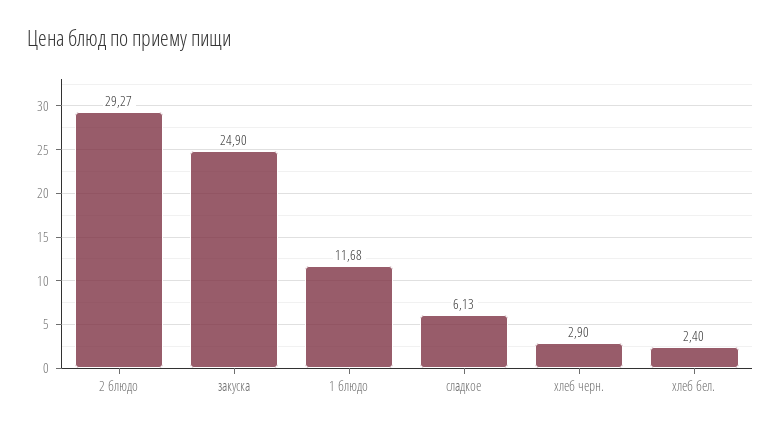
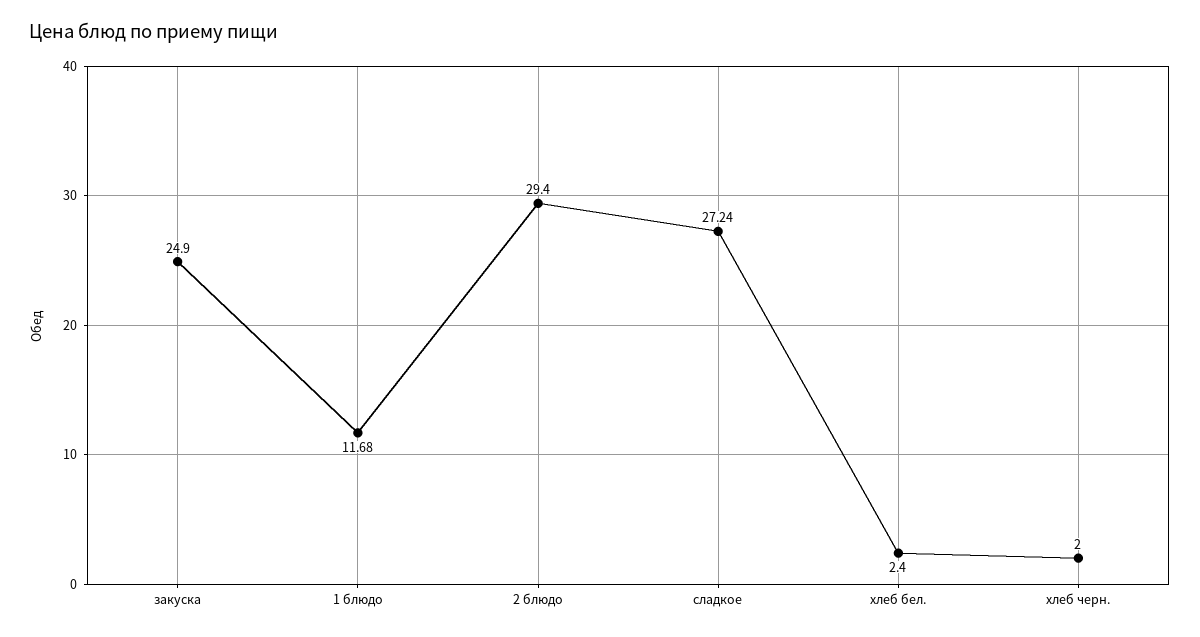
  {
-   "2 блюдо": 29.27,
+   "2 блюдо": 29.4,
    "закуска": 24.9,
    "1 блюдо": 11.68,
-   "сладкое": 6.13,
+   "сладкое": 27.24,
-   "хлеб черн.": 2.9,
+   "хлеб черн.": 2,
    "хлеб бел.": 2.4
  }

